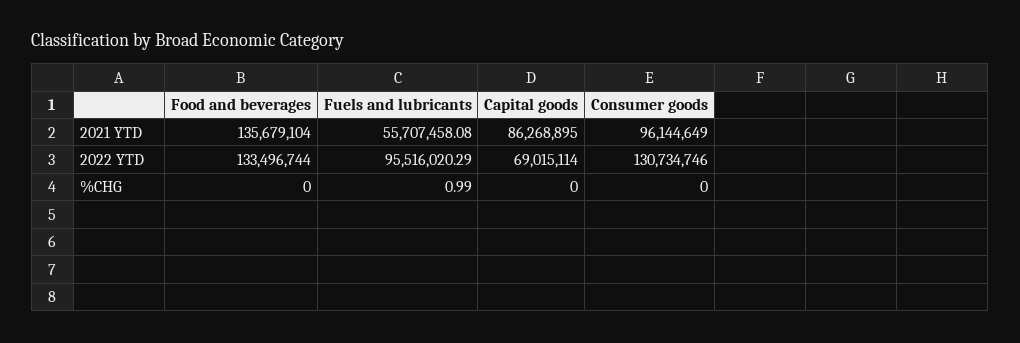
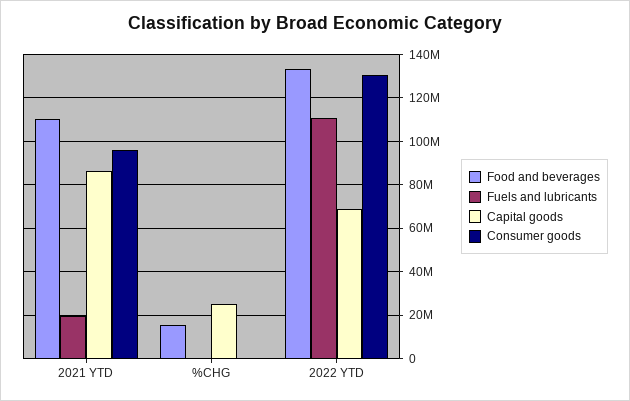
  {
    "Food and beverages": {
-     "2021 YTD": 135679104,
+     "2021 YTD": 110000000,
      "2022 YTD": 133496744,
-     "%CHG": 0
+     "%CHG": 15000000
    },
    "Fuels and lubricants": {
-     "2021 YTD": 55707458.08,
+     "2021 YTD": 20000000,
-     "2022 YTD": 95516020.29,
+     "2022 YTD": 110000000,
      "%CHG": 0.99
    },
    "Capital goods": {
      "2021 YTD": 86268895,
      "2022 YTD": 69015114,
-     "%CHG": 0
+     "%CHG": 25000000
    },
    "Consumer goods": {
      "2021 YTD": 96144649,
      "2022 YTD": 130734746,
      "%CHG": 0
    }
  }

